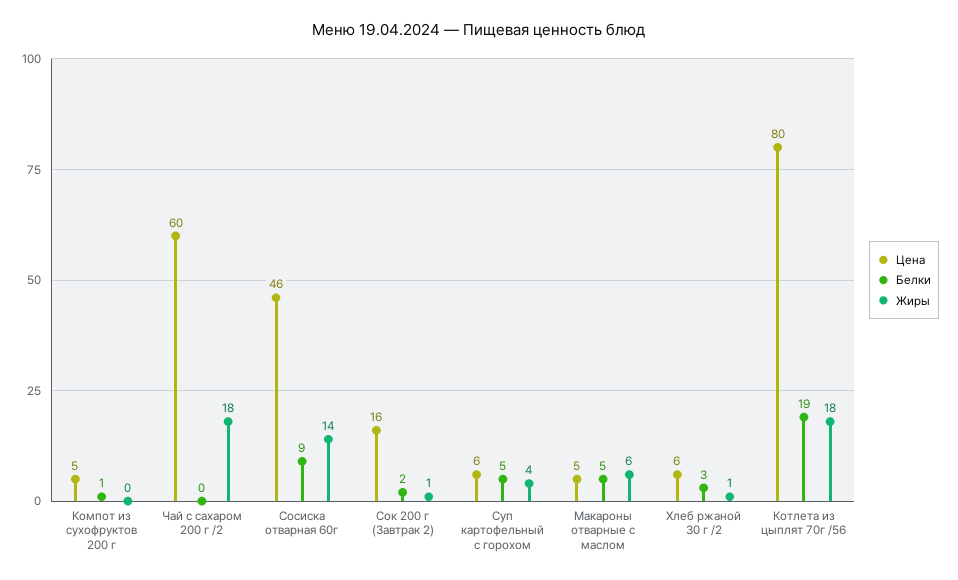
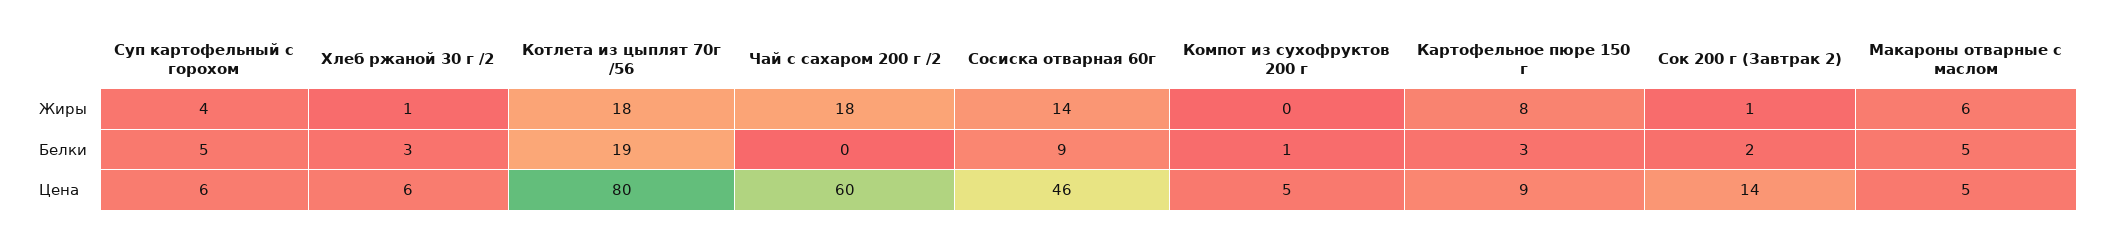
  {
    "Цена": {
      "Компот из сухофруктов 200 г": 5,
      "Чай с сахаром 200 г /2": 60,
      "Сосиска отварная 60г": 46,
-     "Сок 200 г (Завтрак 2)": 16,
+     "Сок 200 г (Завтрак 2)": 14,
      "Суп картофельный с горохом": 6,
      "Макароны отварные с маслом": 5,
      "Хлеб ржаной 30 г /2": 6,
-     "Котлета из цыплят 70г /56": 80
+     "Котлета из цыплят 70г /56": 80,
+     "Картофельное пюре 150 г": 9
    },
    "Белки": {
      "Компот из сухофруктов 200 г": 1,
      "Чай с сахаром 200 г /2": 0,
      "Сосиска отварная 60г": 9,
      "Сок 200 г (Завтрак 2)": 2,
      "Суп картофельный с горохом": 5,
      "Макароны отварные с маслом": 5,
      "Хлеб ржаной 30 г /2": 3,
-     "Котлета из цыплят 70г /56": 19
+     "Котлета из цыплят 70г /56": 19,
+     "Картофельное пюре 150 г": 3
    },
    "Жиры": {
      "Компот из сухофруктов 200 г": 0,
      "Чай с сахаром 200 г /2": 18,
      "Сосиска отварная 60г": 14,
      "Сок 200 г (Завтрак 2)": 1,
      "Суп картофельный с горохом": 4,
      "Макароны отварные с маслом": 6,
      "Хлеб ржаной 30 г /2": 1,
-     "Котлета из цыплят 70г /56": 18
+     "Котлета из цыплят 70г /56": 18,
+     "Картофельное пюре 150 г": 8
    }
  }

